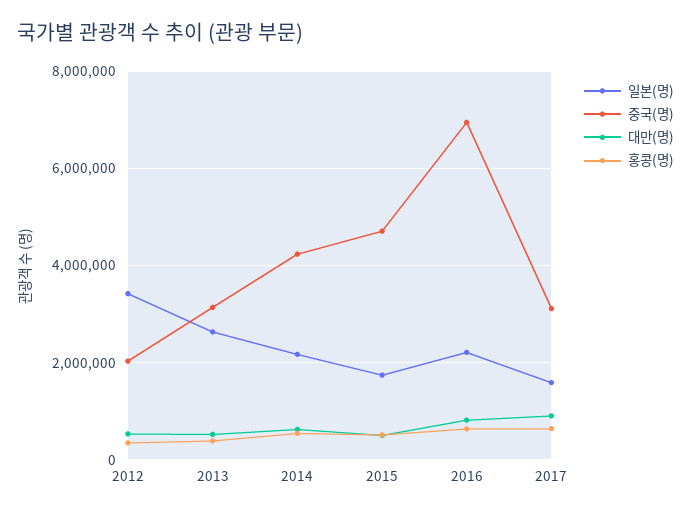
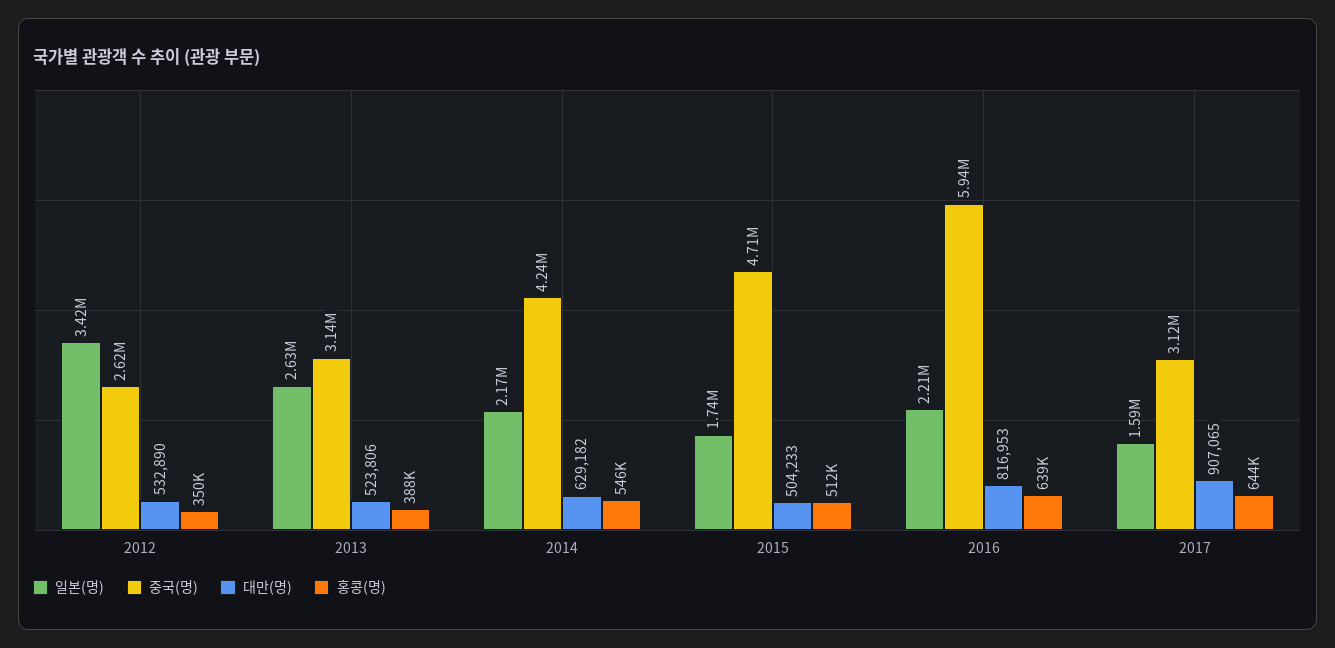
  {
    "일본(명)": {
      "2012": 3420000,
      "2013": 2630000,
      "2014": 2170000,
      "2015": 1740000,
      "2016": 2210000,
      "2017": 1590000
    },
    "중국(명)": {
-     "2012": 2000000,
+     "2012": 2620000,
      "2013": 3140000,
      "2014": 4240000,
      "2015": 4710000,
-     "2016": 7000000,
+     "2016": 5940000,
      "2017": 3120000
    },
    "대만(명)": {
      "2012": 532890,
      "2013": 523806,
      "2014": 629182,
      "2015": 504233,
      "2016": 816953,
      "2017": 907065
    },
    "홍콩(명)": {
      "2012": 350000,
      "2013": 388000,
      "2014": 546000,
      "2015": 512000,
      "2016": 639000,
      "2017": 644000
    }
  }

